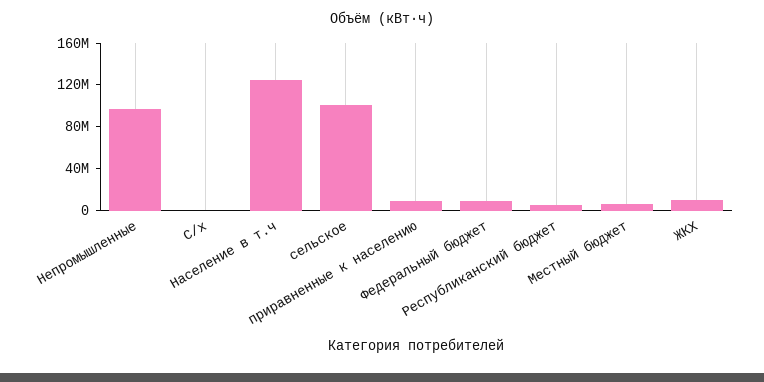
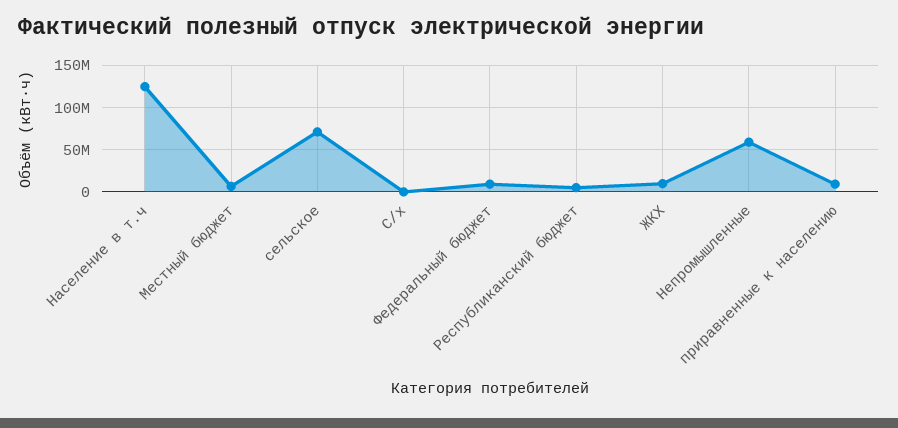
  {
-   "Непромышленные": 100000000,
+   "Непромышленные": 60000000,
    "С/х": 0,
    "Население в т.ч": 120000000,
-   "сельское": 100000000,
+   "сельское": 70000000,
    "приравненные к населению": 10000000,
    "Федеральный бюджет": 10000000,
    "Республиканский бюджет": 10000000,
    "Местный бюджет": 10000000,
    "ЖКХ": 10000000
  }

